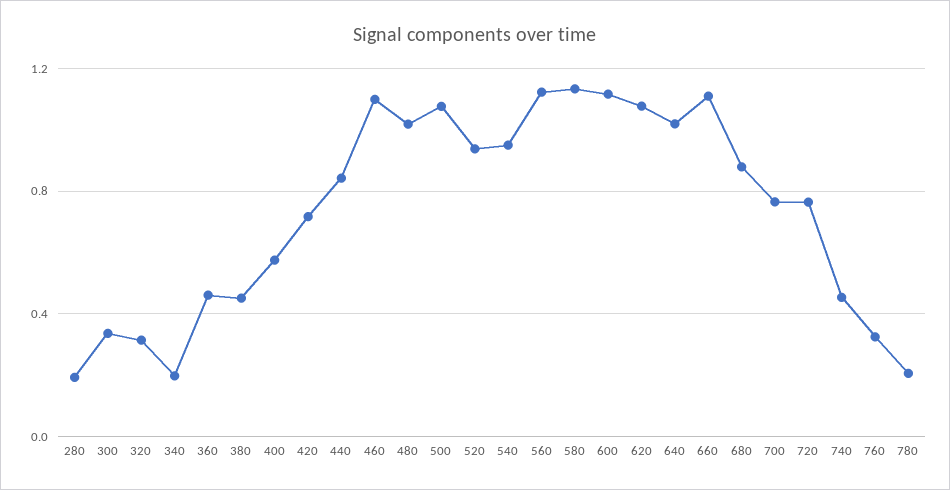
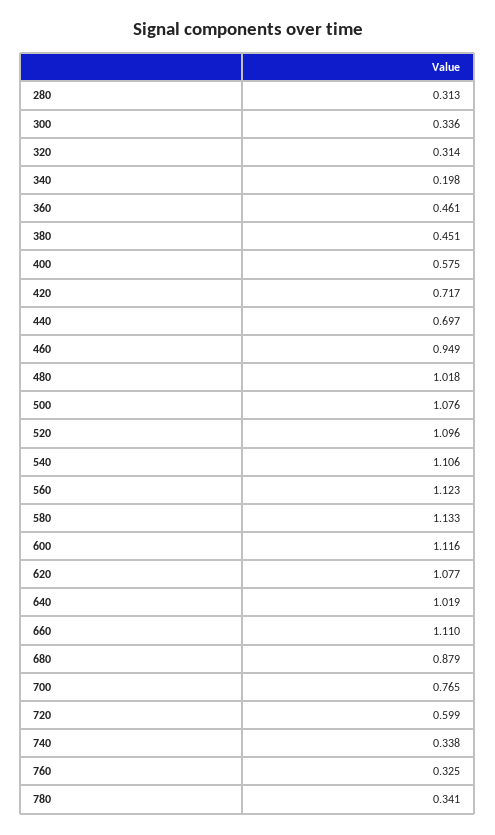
  {
-   "280": 0.2,
+   "280": 0.313,
    "300": 0.336,
    "320": 0.314,
    "340": 0.198,
    "360": 0.461,
    "380": 0.451,
    "400": 0.575,
    "420": 0.717,
-   "440": 0.85,
+   "440": 0.697,
-   "460": 1.1,
+   "460": 0.949,
    "480": 1.018,
    "500": 1.076,
-   "520": 0.95,
+   "520": 1.096,
-   "540": 0.95,
+   "540": 1.106,
    "560": 1.123,
    "580": 1.133,
    "600": 1.116,
    "620": 1.077,
    "640": 1.019,
    "660": 1.11,
    "680": 0.879,
    "700": 0.765,
-   "720": 0.75,
+   "720": 0.599,
-   "740": 0.45,
+   "740": 0.338,
    "760": 0.325,
-   "780": 0.2
+   "780": 0.341
  }

